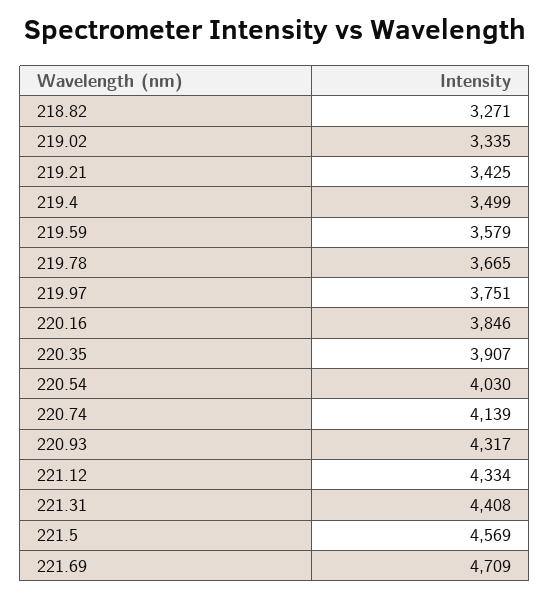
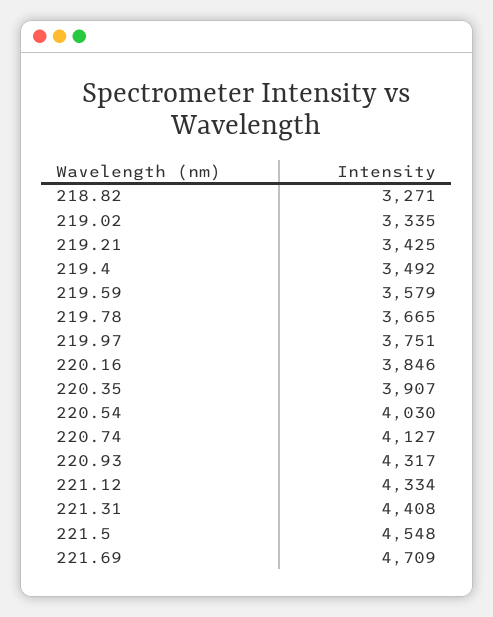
  {
    "218.82": 3271,
    "219.02": 3335,
    "219.21": 3425,
-   "219.4": 3499,
+   "219.4": 3492,
    "219.59": 3579,
    "219.78": 3665,
    "219.97": 3751,
    "220.16": 3846,
    "220.35": 3907,
    "220.54": 4030,
-   "220.74": 4139,
+   "220.74": 4127,
    "220.93": 4317,
    "221.12": 4334,
    "221.31": 4408,
-   "221.5": 4569,
+   "221.5": 4548,
    "221.69": 4709
  }

